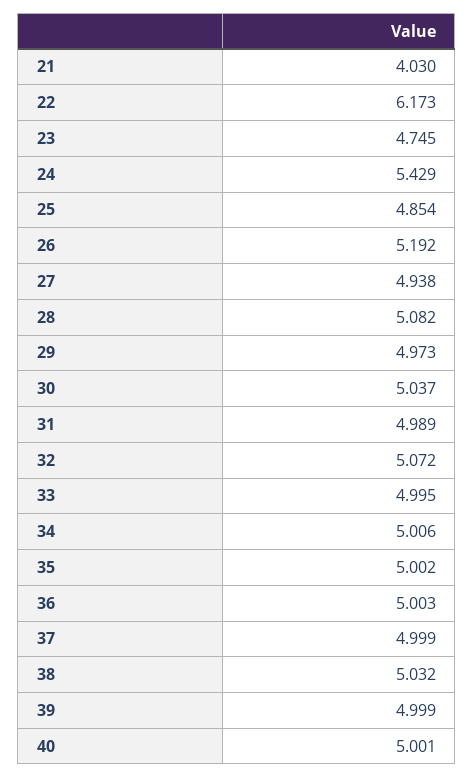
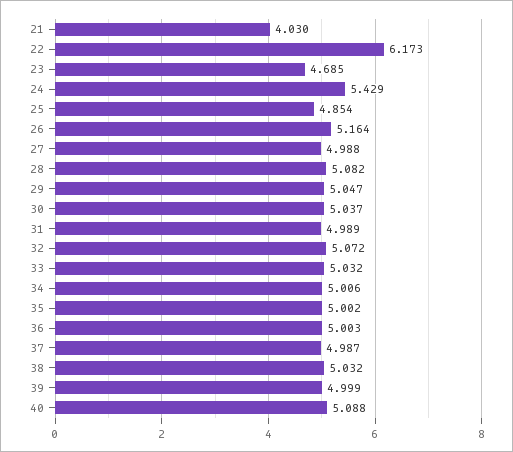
  {
    "21": 4.03,
    "22": 6.173,
-   "23": 4.745,
+   "23": 4.685,
    "24": 5.429,
    "25": 4.854,
-   "26": 5.192,
+   "26": 5.164,
-   "27": 4.938,
+   "27": 4.988,
    "28": 5.082,
-   "29": 4.973,
+   "29": 5.047,
    "30": 5.037,
    "31": 4.989,
    "32": 5.072,
-   "33": 4.995,
+   "33": 5.032,
    "34": 5.006,
    "35": 5.002,
    "36": 5.003,
-   "37": 4.999,
+   "37": 4.987,
    "38": 5.032,
    "39": 4.999,
-   "40": 5.001
+   "40": 5.088
  }

